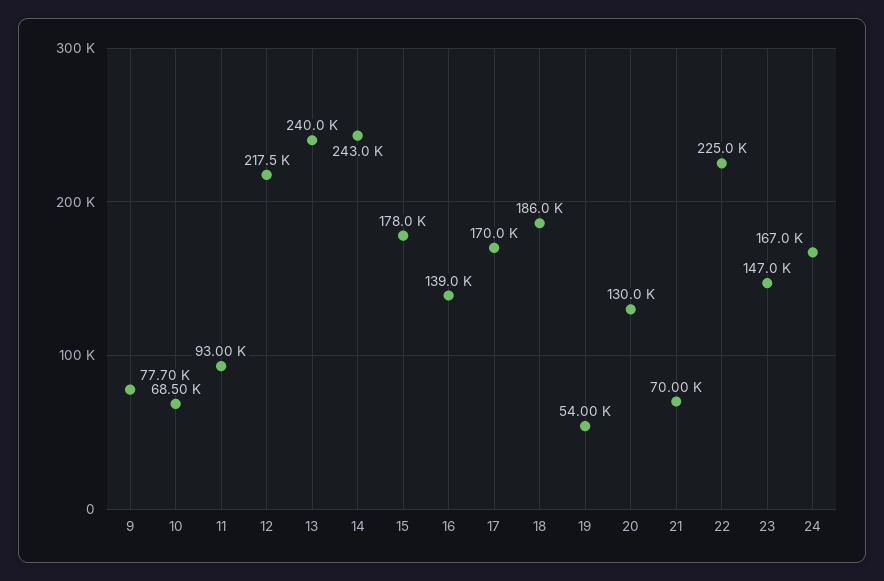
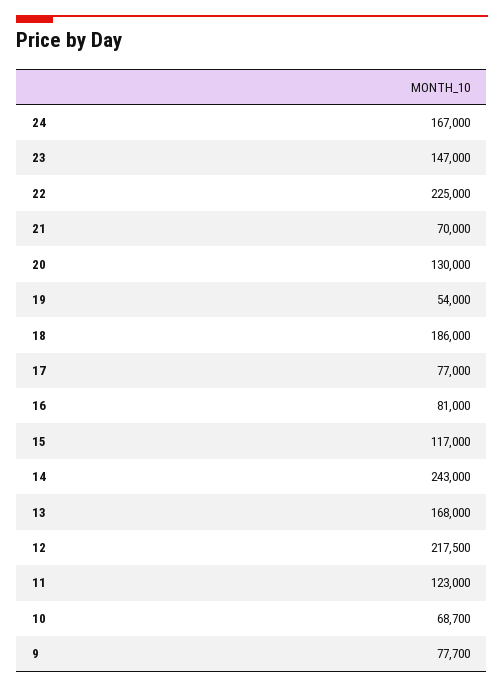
  {
    "9": 77700,
-   "10": 68500,
+   "10": 68700,
-   "11": 93000,
+   "11": 123000,
    "12": 217500,
-   "13": 240000,
+   "13": 168000,
    "14": 243000,
-   "15": 178000,
+   "15": 117000,
-   "16": 139000,
+   "16": 81000,
-   "17": 170000,
+   "17": 77000,
    "18": 186000,
    "19": 54000,
    "20": 130000,
    "21": 70000,
    "22": 225000,
    "23": 147000,
    "24": 167000
  }

